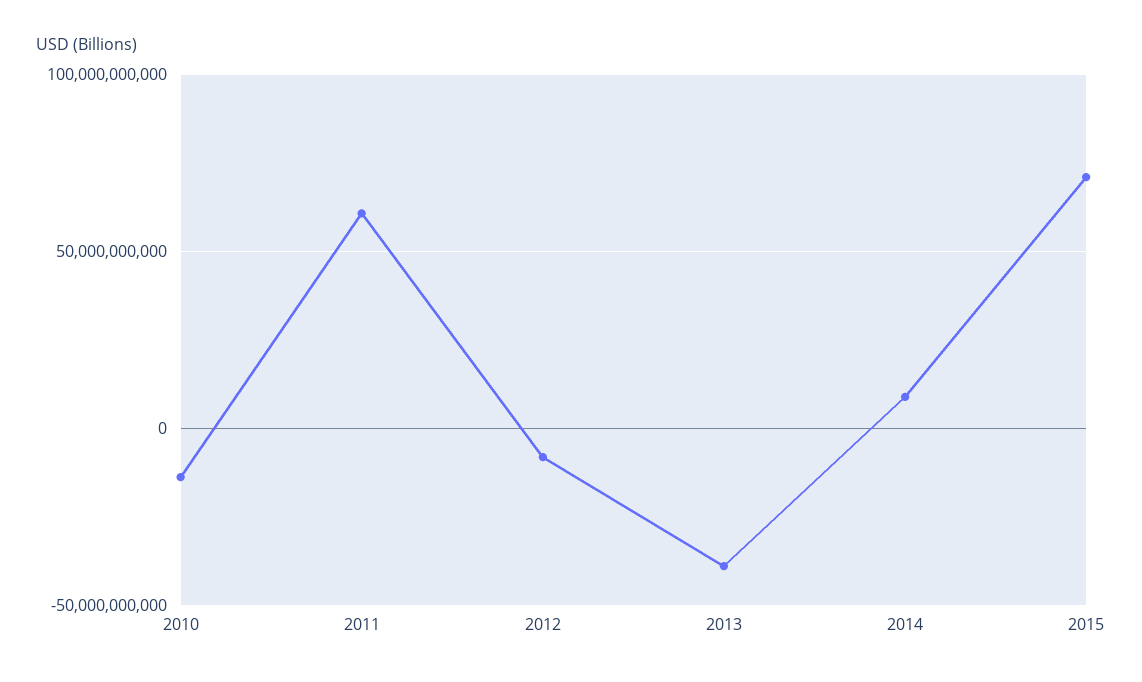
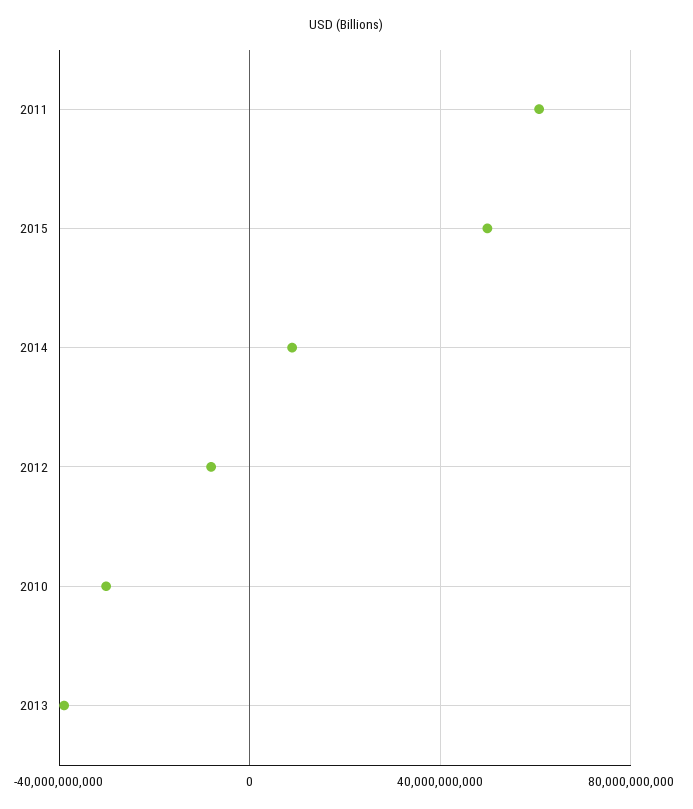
  {
-   "2010": -15000000000,
+   "2010": -30000000000,
    "2011": 60000000000,
    "2012": -10000000000,
    "2013": -40000000000,
    "2014": 10000000000,
-   "2015": 70000000000
+   "2015": 50000000000
  }

